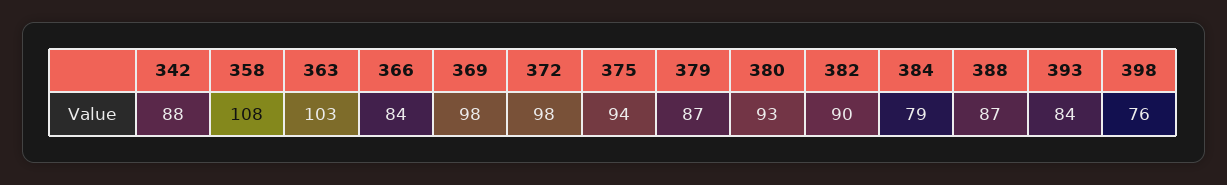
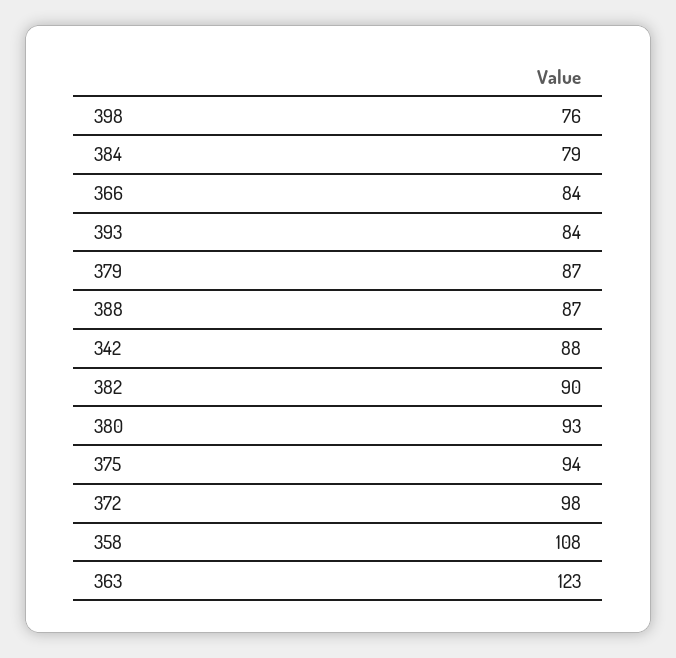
  {
    "342": 88,
    "358": 108,
-   "363": 103,
+   "363": 123,
    "366": 84,
-   "369": 98,
    "372": 98,
    "375": 94,
    "379": 87,
    "380": 93,
    "382": 90,
    "384": 79,
    "388": 87,
    "393": 84,
    "398": 76
  }

